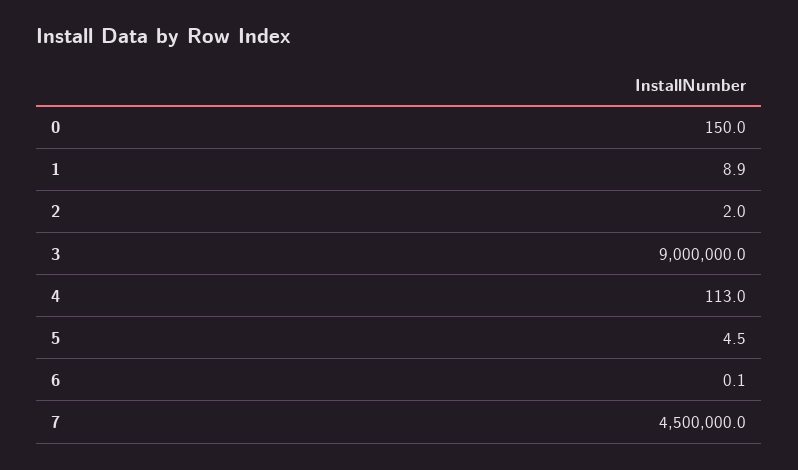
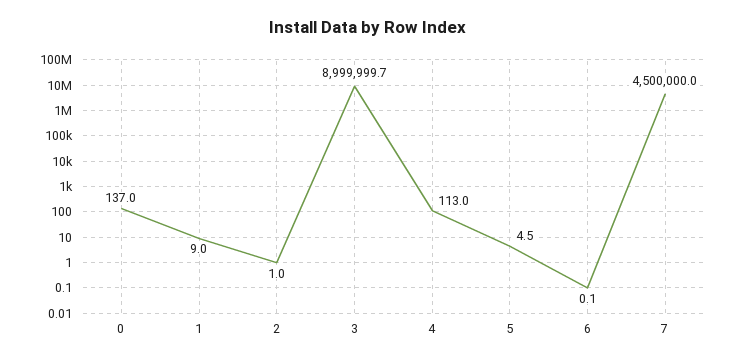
  {
-   "0": 150,
+   "0": 137,
-   "1": 8.9,
+   "1": 9,
-   "2": 2,
+   "2": 1,
-   "3": 9000000,
+   "3": 8999999.7,
    "4": 113,
    "5": 4.5,
    "6": 0.1,
    "7": 4500000
  }

